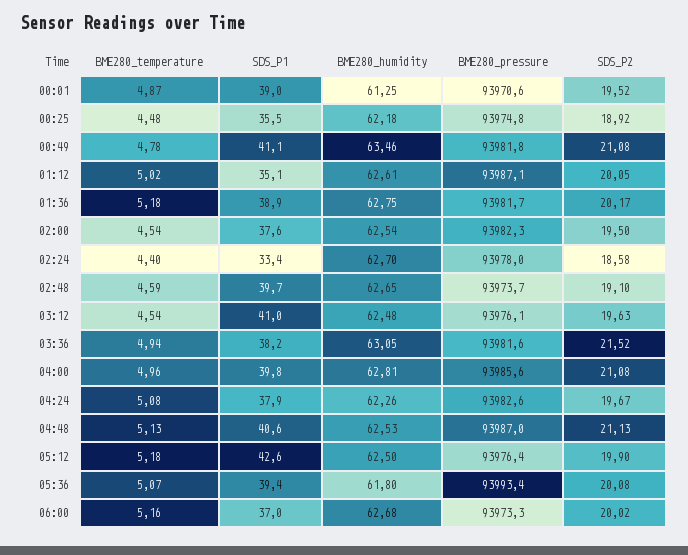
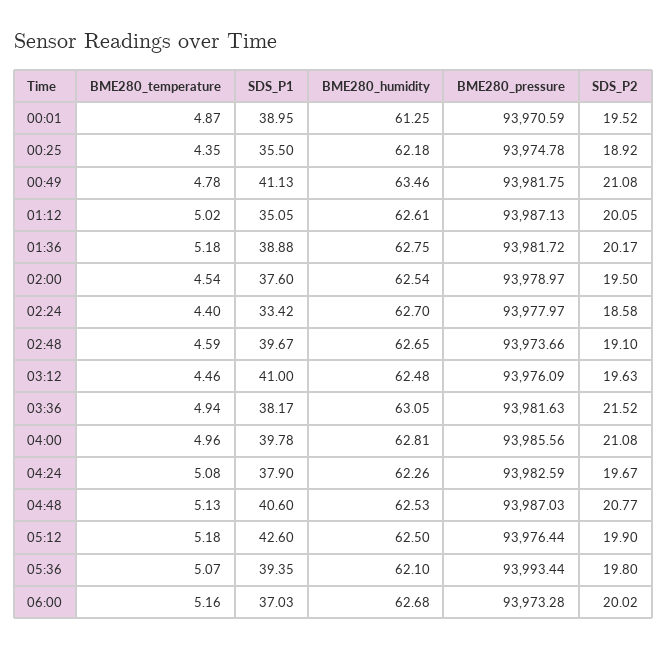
  {
    "BME280_temperature": {
      "00:01": 4.87,
-     "00:25": 4.48,
+     "00:25": 4.35,
      "00:49": 4.78,
      "01:12": 5.02,
      "01:36": 5.18,
      "02:00": 4.54,
      "02:24": 4.4,
      "02:48": 4.59,
-     "03:12": 4.54,
+     "03:12": 4.46,
      "03:36": 4.94,
      "04:00": 4.96,
      "04:24": 5.08,
      "04:48": 5.13,
      "05:12": 5.18,
      "05:36": 5.07,
      "06:00": 5.16
    },
    "SDS_P1": {
      "00:01": 38.95,
      "00:25": 35.5,
      "00:49": 41.13,
      "01:12": 35.05,
      "01:36": 38.88,
      "02:00": 37.6,
      "02:24": 33.42,
      "02:48": 39.67,
      "03:12": 41,
      "03:36": 38.17,
      "04:00": 39.78,
      "04:24": 37.9,
      "04:48": 40.6,
      "05:12": 42.6,
      "05:36": 39.35,
      "06:00": 37.03
    },
    "BME280_humidity": {
      "00:01": 61.25,
      "00:25": 62.18,
      "00:49": 63.46,
      "01:12": 62.61,
      "01:36": 62.75,
      "02:00": 62.54,
      "02:24": 62.7,
      "02:48": 62.65,
      "03:12": 62.48,
      "03:36": 63.05,
      "04:00": 62.81,
      "04:24": 62.26,
      "04:48": 62.53,
      "05:12": 62.5,
-     "05:36": 61.8,
+     "05:36": 62.1,
      "06:00": 62.68
    },
    "BME280_pressure": {
      "00:01": 93970.59,
      "00:25": 93974.78,
      "00:49": 93981.75,
      "01:12": 93987.13,
      "01:36": 93981.72,
-     "02:00": 93982.3,
+     "02:00": 93978.97,
      "02:24": 93977.97,
      "02:48": 93973.66,
      "03:12": 93976.09,
      "03:36": 93981.63,
      "04:00": 93985.56,
      "04:24": 93982.59,
      "04:48": 93987.03,
      "05:12": 93976.44,
      "05:36": 93993.44,
      "06:00": 93973.28
    },
    "SDS_P2": {
      "00:01": 19.52,
      "00:25": 18.92,
      "00:49": 21.08,
      "01:12": 20.05,
      "01:36": 20.17,
      "02:00": 19.5,
      "02:24": 18.58,
      "02:48": 19.1,
      "03:12": 19.63,
      "03:36": 21.52,
      "04:00": 21.08,
      "04:24": 19.67,
-     "04:48": 21.13,
+     "04:48": 20.77,
      "05:12": 19.9,
-     "05:36": 20.08,
+     "05:36": 19.8,
      "06:00": 20.02
    }
  }

